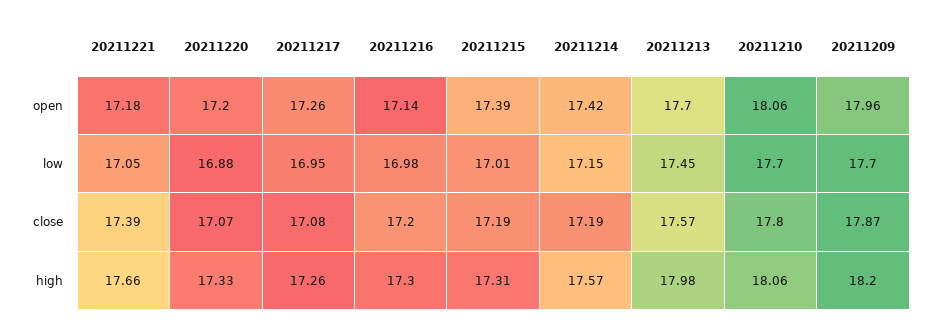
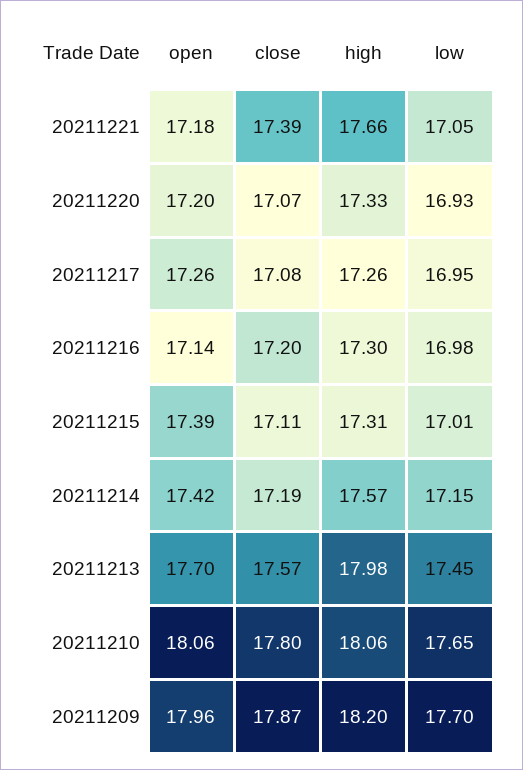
  {
    "20211221": {
      "open": 17.18,
      "low": 17.05,
      "close": 17.39,
      "high": 17.66
    },
    "20211220": {
      "open": 17.2,
-     "low": 16.88,
+     "low": 16.93,
      "close": 17.07,
      "high": 17.33
    },
    "20211217": {
      "open": 17.26,
      "low": 16.95,
      "close": 17.08,
      "high": 17.26
    },
    "20211216": {
      "open": 17.14,
      "low": 16.98,
      "close": 17.2,
      "high": 17.3
    },
    "20211215": {
      "open": 17.39,
      "low": 17.01,
-     "close": 17.19,
+     "close": 17.11,
      "high": 17.31
    },
    "20211214": {
      "open": 17.42,
      "low": 17.15,
      "close": 17.19,
      "high": 17.57
    },
    "20211213": {
      "open": 17.7,
      "low": 17.45,
      "close": 17.57,
      "high": 17.98
    },
    "20211210": {
      "open": 18.06,
-     "low": 17.7,
+     "low": 17.65,
      "close": 17.8,
      "high": 18.06
    },
    "20211209": {
      "open": 17.96,
      "low": 17.7,
      "close": 17.87,
      "high": 18.2
    }
  }

